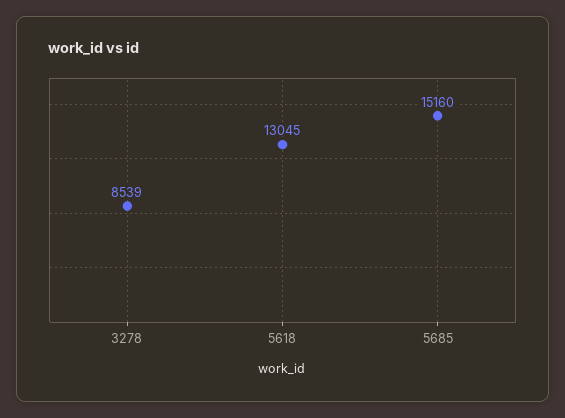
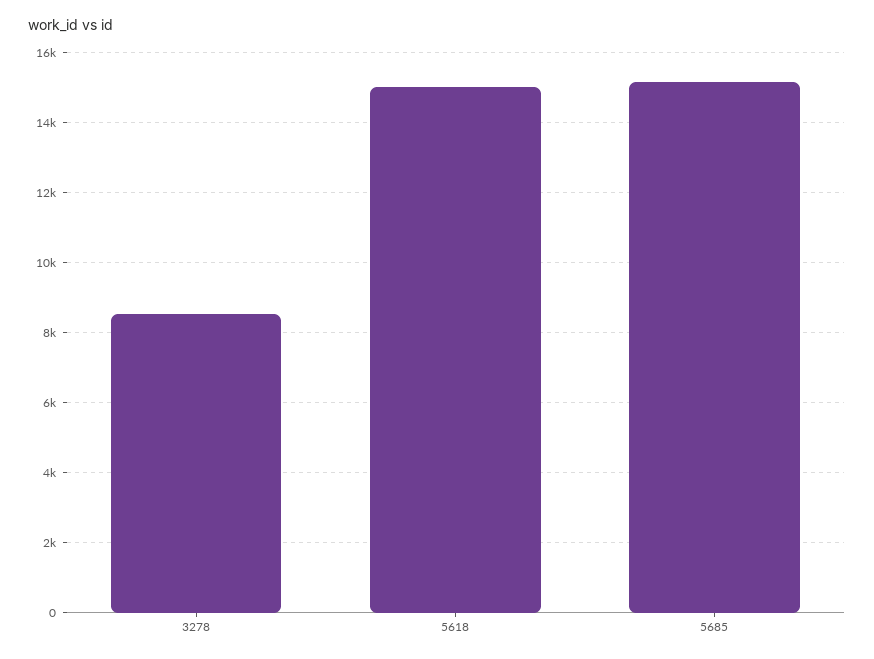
  {
    "3278": 8539,
-   "5618": 13045,
+   "5618": 15000,
    "5685": 15160
  }

